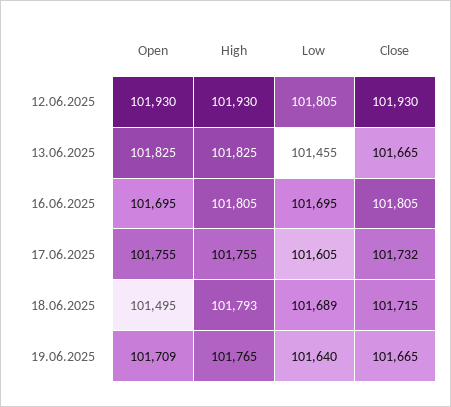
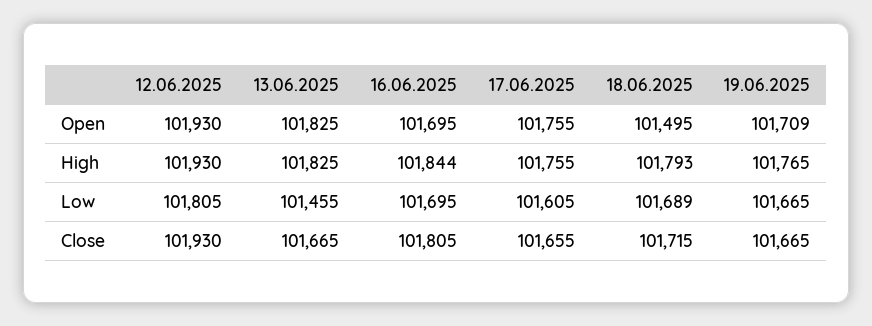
  {
    "Open": {
      "12.06.2025": 101930,
      "13.06.2025": 101825,
      "16.06.2025": 101695,
      "17.06.2025": 101755,
      "18.06.2025": 101495,
      "19.06.2025": 101709
    },
    "High": {
      "12.06.2025": 101930,
      "13.06.2025": 101825,
-     "16.06.2025": 101805,
+     "16.06.2025": 101844,
      "17.06.2025": 101755,
      "18.06.2025": 101793,
      "19.06.2025": 101765
    },
    "Low": {
      "12.06.2025": 101805,
      "13.06.2025": 101455,
      "16.06.2025": 101695,
      "17.06.2025": 101605,
      "18.06.2025": 101689,
-     "19.06.2025": 101640
+     "19.06.2025": 101665
    },
    "Close": {
      "12.06.2025": 101930,
      "13.06.2025": 101665,
      "16.06.2025": 101805,
-     "17.06.2025": 101732,
+     "17.06.2025": 101655,
      "18.06.2025": 101715,
      "19.06.2025": 101665
    }
  }

